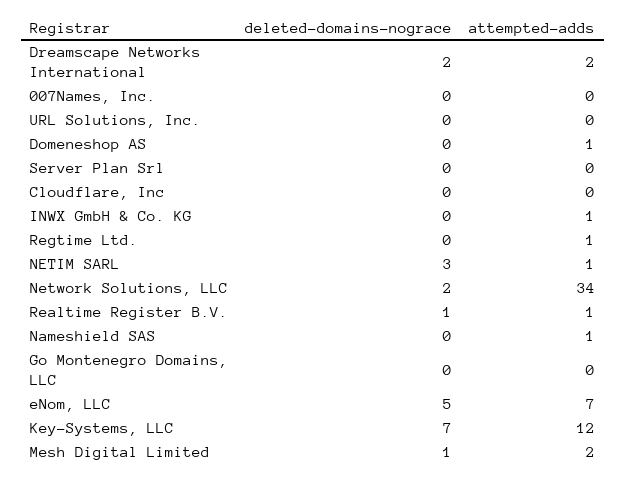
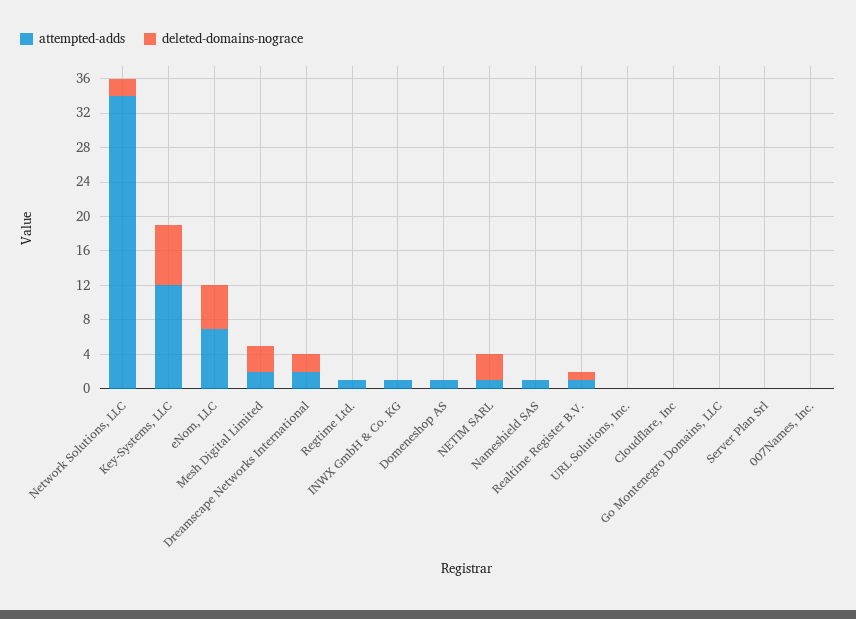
  {
    "deleted-domains-nograce": {
      "Dreamscape Networks International": 2,
      "007Names, Inc.": 0,
      "URL Solutions, Inc.": 0,
      "Domeneshop AS": 0,
      "Server Plan Srl": 0,
      "Cloudflare, Inc": 0,
      "INWX GmbH & Co. KG": 0,
      "Regtime Ltd.": 0,
      "NETIM SARL": 3,
      "Network Solutions, LLC": 2,
      "Realtime Register B.V.": 1,
      "Nameshield SAS": 0,
      "Go Montenegro Domains, LLC": 0,
      "eNom, LLC": 5,
      "Key-Systems, LLC": 7,
-     "Mesh Digital Limited": 1
+     "Mesh Digital Limited": 3
    },
    "attempted-adds": {
      "Dreamscape Networks International": 2,
      "007Names, Inc.": 0,
      "URL Solutions, Inc.": 0,
      "Domeneshop AS": 1,
      "Server Plan Srl": 0,
      "Cloudflare, Inc": 0,
      "INWX GmbH & Co. KG": 1,
      "Regtime Ltd.": 1,
      "NETIM SARL": 1,
      "Network Solutions, LLC": 34,
      "Realtime Register B.V.": 1,
      "Nameshield SAS": 1,
      "Go Montenegro Domains, LLC": 0,
      "eNom, LLC": 7,
      "Key-Systems, LLC": 12,
      "Mesh Digital Limited": 2
    }
  }

